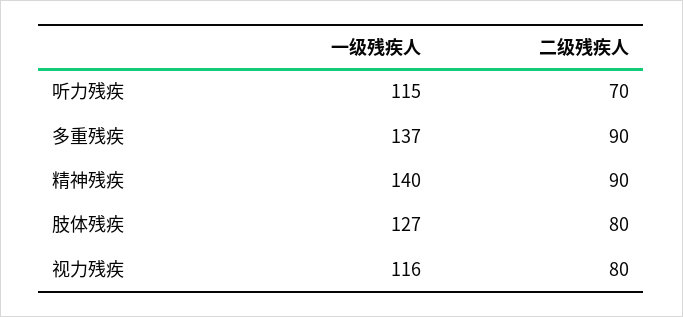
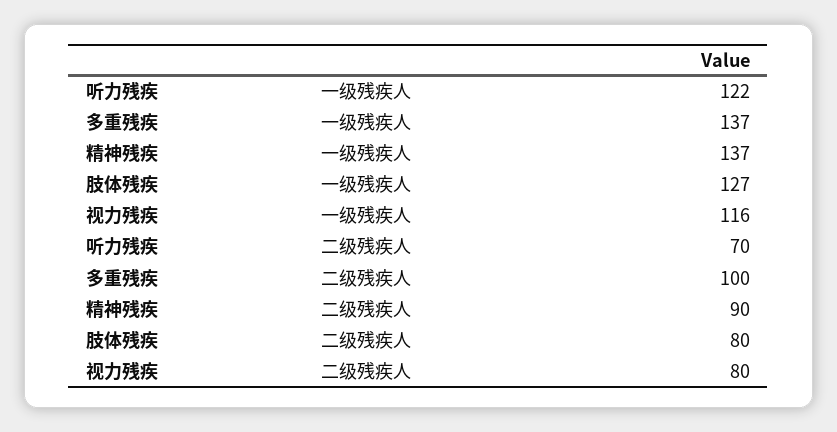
  {
    "一级残疾人": {
-     "听力残疾": 115,
+     "听力残疾": 122,
      "多重残疾": 137,
-     "精神残疾": 140,
+     "精神残疾": 137,
      "肢体残疾": 127,
      "视力残疾": 116
    },
    "二级残疾人": {
      "听力残疾": 70,
-     "多重残疾": 90,
+     "多重残疾": 100,
      "精神残疾": 90,
      "肢体残疾": 80,
      "视力残疾": 80
    }
  }

